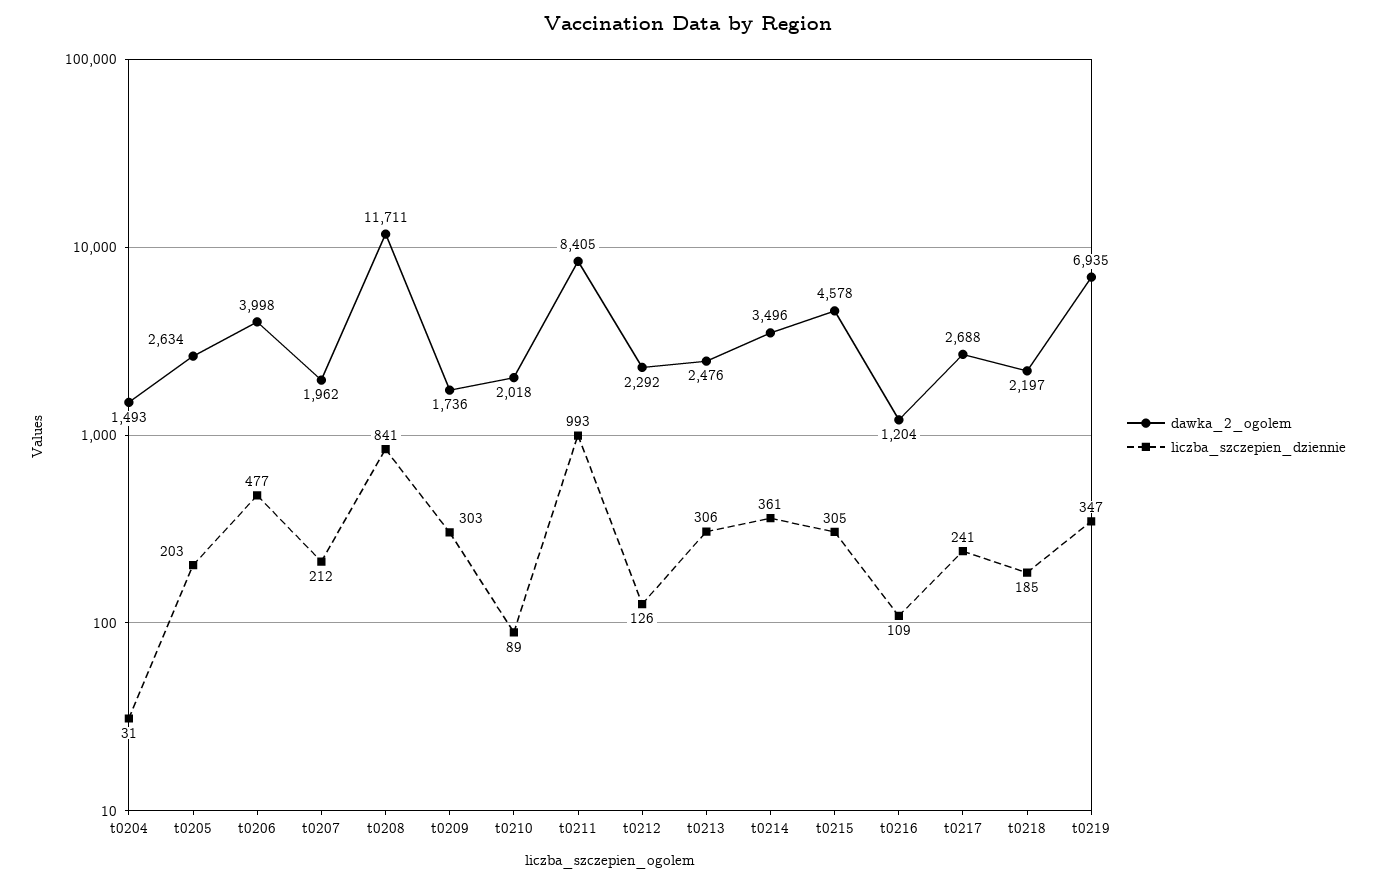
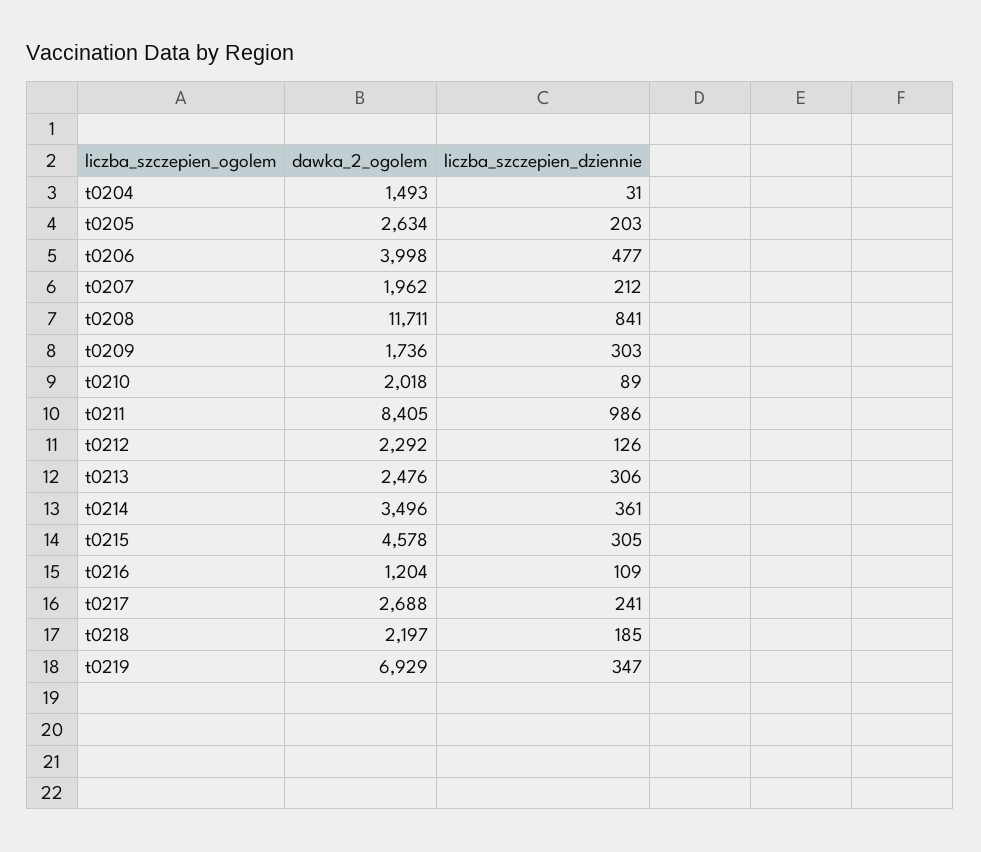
  {
    "dawka_2_ogolem": {
      "t0204": 1493,
      "t0205": 2634,
      "t0206": 3998,
      "t0207": 1962,
      "t0208": 11711,
      "t0209": 1736,
      "t0210": 2018,
      "t0211": 8405,
      "t0212": 2292,
      "t0213": 2476,
      "t0214": 3496,
      "t0215": 4578,
      "t0216": 1204,
      "t0217": 2688,
      "t0218": 2197,
-     "t0219": 6935
+     "t0219": 6929
    },
    "liczba_szczepien_dziennie": {
      "t0204": 31,
      "t0205": 203,
      "t0206": 477,
      "t0207": 212,
      "t0208": 841,
      "t0209": 303,
      "t0210": 89,
-     "t0211": 993,
+     "t0211": 986,
      "t0212": 126,
      "t0213": 306,
      "t0214": 361,
      "t0215": 305,
      "t0216": 109,
      "t0217": 241,
      "t0218": 185,
      "t0219": 347
    }
  }

